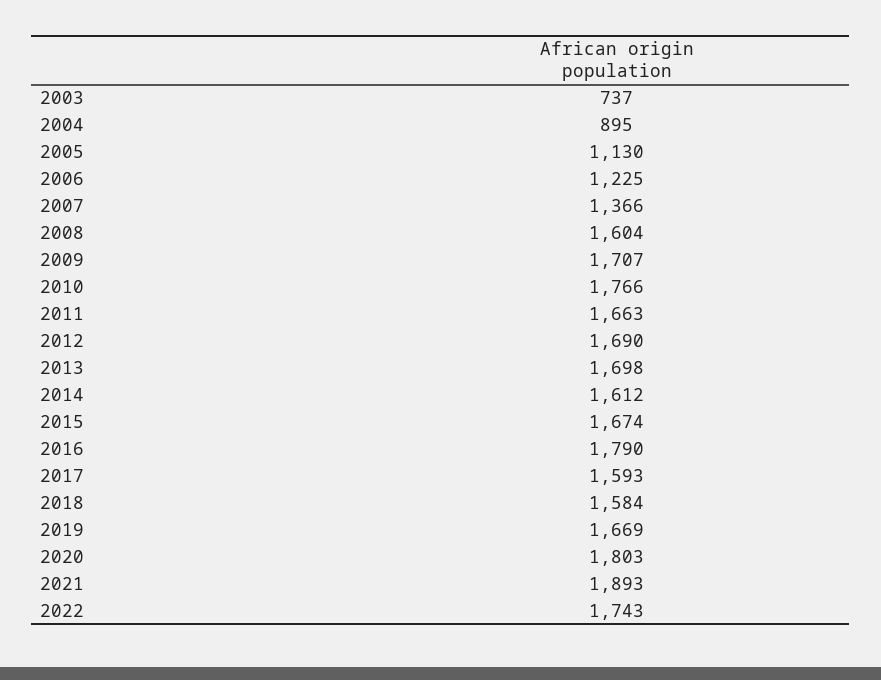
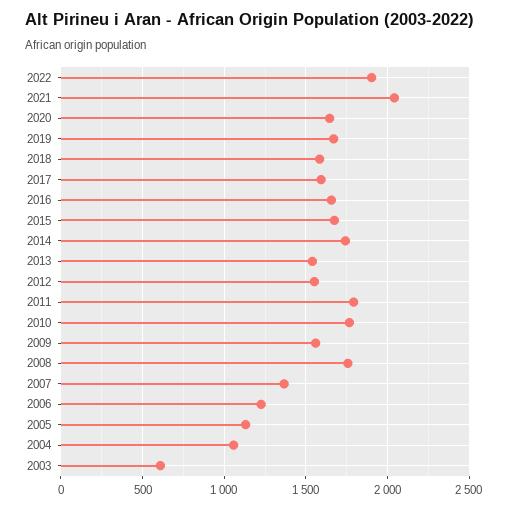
  {
-   "2003": 737,
+   "2003": 600,
-   "2004": 895,
+   "2004": 1050,
    "2005": 1130,
    "2006": 1225,
    "2007": 1366,
-   "2008": 1604,
+   "2008": 1750,
-   "2009": 1707,
+   "2009": 1550,
    "2010": 1766,
-   "2011": 1663,
+   "2011": 1800,
-   "2012": 1690,
+   "2012": 1550,
-   "2013": 1698,
+   "2013": 1550,
-   "2014": 1612,
+   "2014": 1750,
    "2015": 1674,
-   "2016": 1790,
+   "2016": 1650,
    "2017": 1593,
    "2018": 1584,
    "2019": 1669,
-   "2020": 1803,
+   "2020": 1650,
-   "2021": 1893,
+   "2021": 2050,
-   "2022": 1743
+   "2022": 1900
  }

